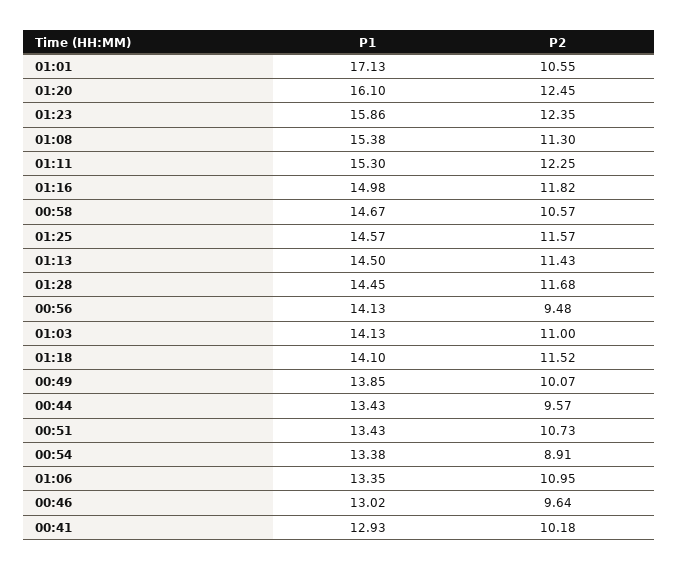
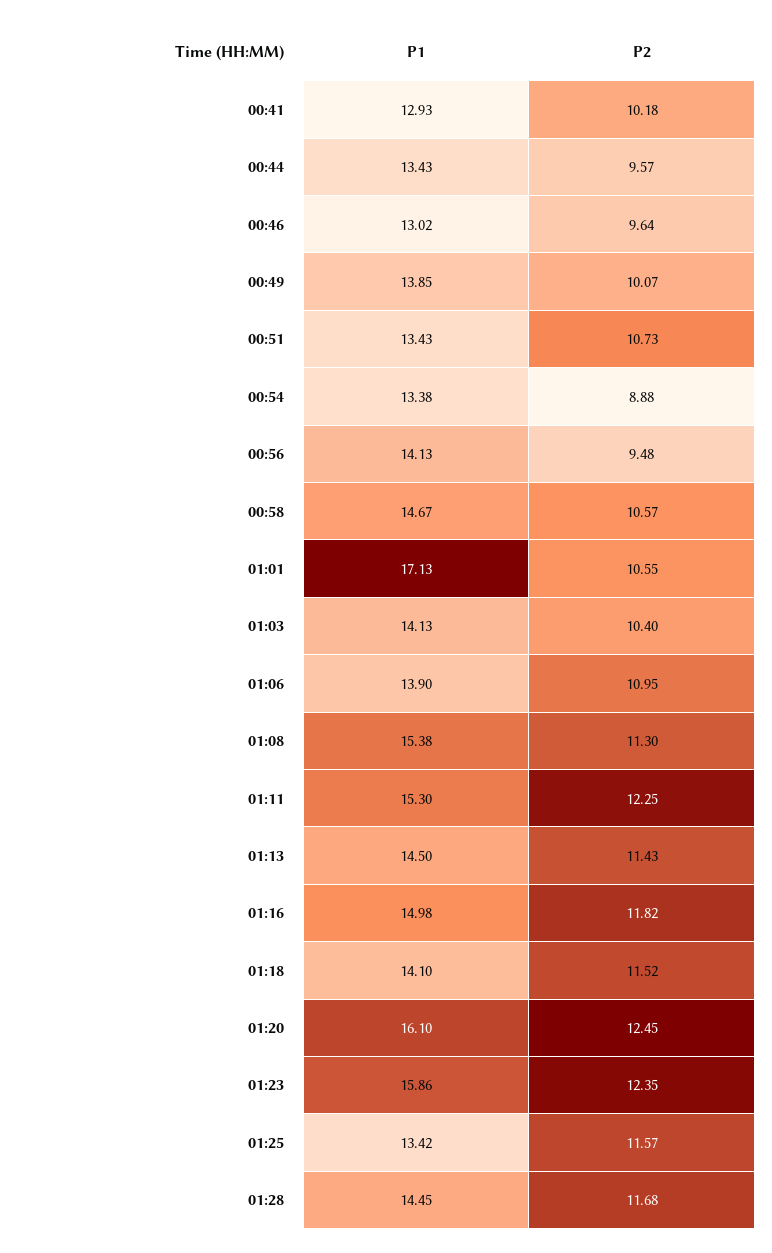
  {
    "P1": {
      "01:01": 17.13,
      "01:20": 16.1,
      "01:23": 15.86,
      "01:08": 15.38,
      "01:11": 15.3,
      "01:16": 14.98,
      "00:58": 14.67,
-     "01:25": 14.57,
+     "01:25": 13.42,
      "01:13": 14.5,
      "01:28": 14.45,
      "00:56": 14.13,
      "01:03": 14.13,
      "01:18": 14.1,
      "00:49": 13.85,
      "00:44": 13.43,
      "00:51": 13.43,
      "00:54": 13.38,
-     "01:06": 13.35,
+     "01:06": 13.9,
      "00:46": 13.02,
      "00:41": 12.93
    },
    "P2": {
      "01:01": 10.55,
      "01:20": 12.45,
      "01:23": 12.35,
      "01:08": 11.3,
      "01:11": 12.25,
      "01:16": 11.82,
      "00:58": 10.57,
      "01:25": 11.57,
      "01:13": 11.43,
      "01:28": 11.68,
      "00:56": 9.48,
-     "01:03": 11,
+     "01:03": 10.4,
      "01:18": 11.52,
      "00:49": 10.07,
      "00:44": 9.57,
      "00:51": 10.73,
-     "00:54": 8.91,
+     "00:54": 8.88,
      "01:06": 10.95,
      "00:46": 9.64,
      "00:41": 10.18
    }
  }

